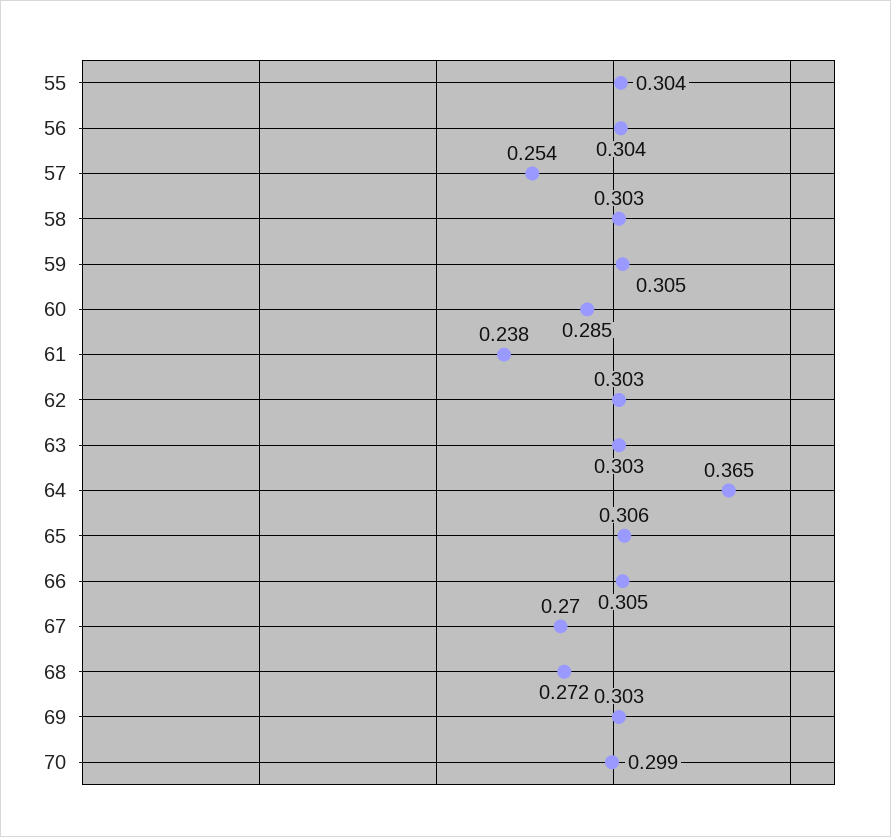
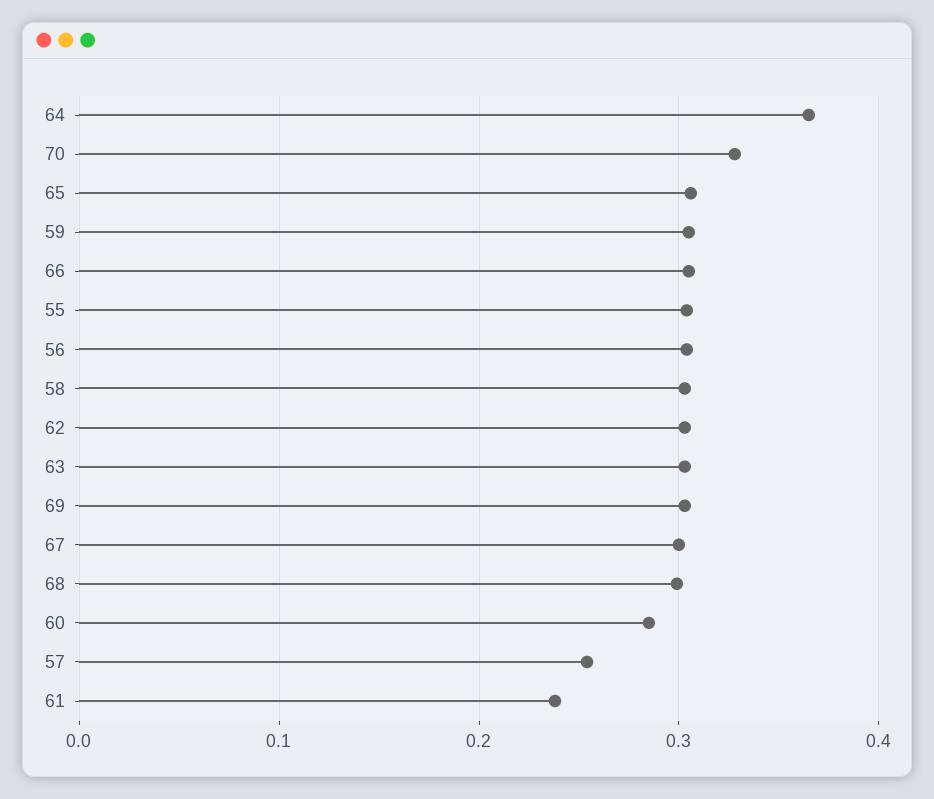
  {
    "55": 0.304,
    "56": 0.304,
    "57": 0.254,
    "58": 0.303,
    "59": 0.305,
    "60": 0.285,
    "61": 0.238,
    "62": 0.303,
    "63": 0.303,
    "64": 0.365,
    "65": 0.306,
    "66": 0.305,
-   "67": 0.27,
+   "67": 0.3,
-   "68": 0.272,
+   "68": 0.3,
    "69": 0.303,
-   "70": 0.299
+   "70": 0.33
  }

